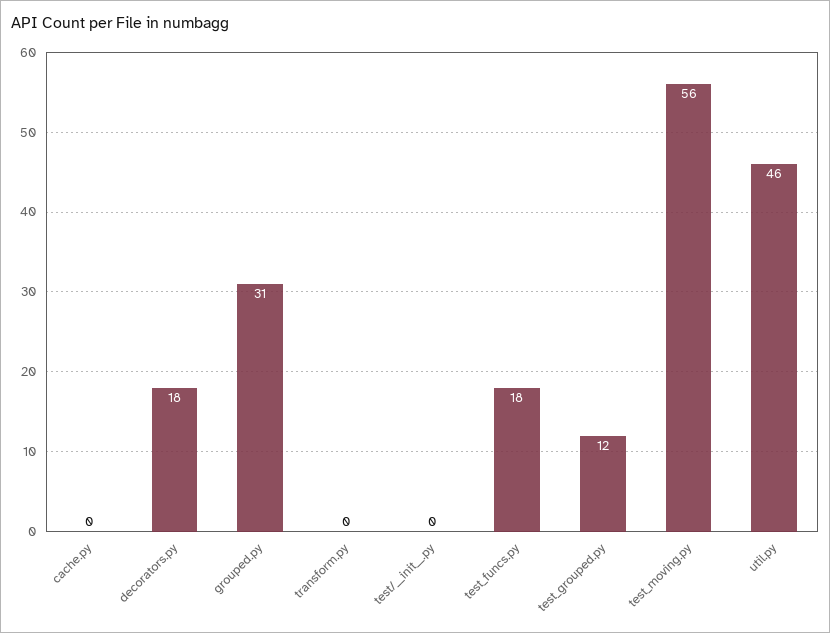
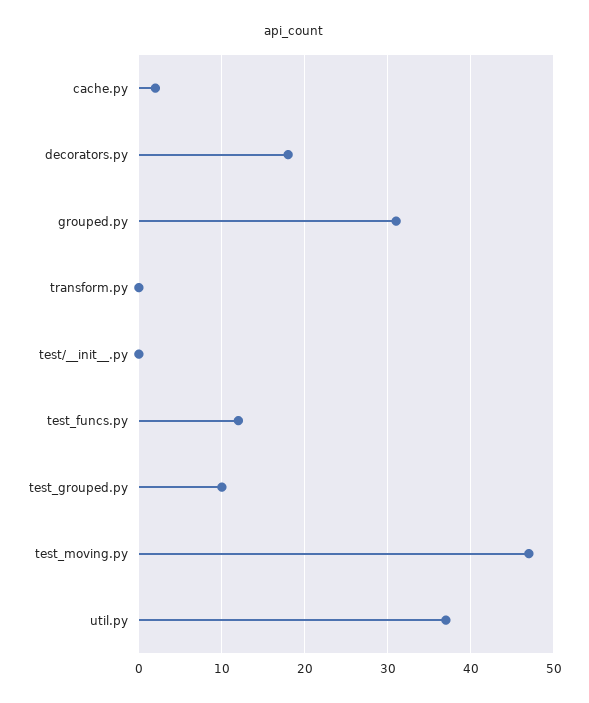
  {
-   "cache.py": 0,
+   "cache.py": 2,
    "decorators.py": 18,
    "grouped.py": 31,
    "transform.py": 0,
    "test/__init__.py": 0,
-   "test_funcs.py": 18,
+   "test_funcs.py": 12,
-   "test_grouped.py": 12,
+   "test_grouped.py": 10,
-   "test_moving.py": 56,
+   "test_moving.py": 47,
-   "util.py": 46
+   "util.py": 37
  }

